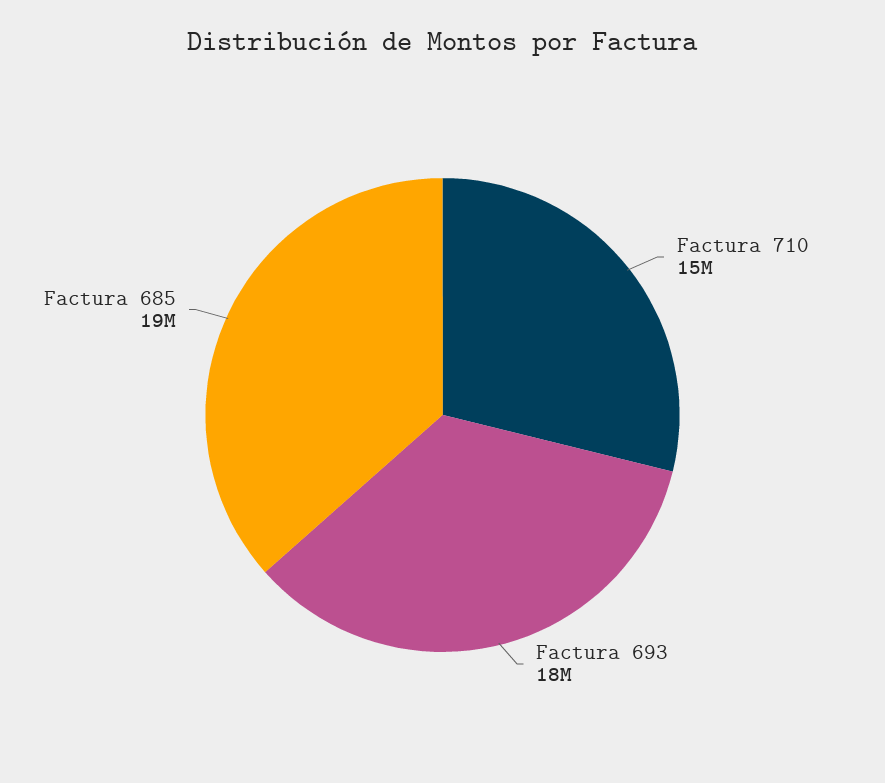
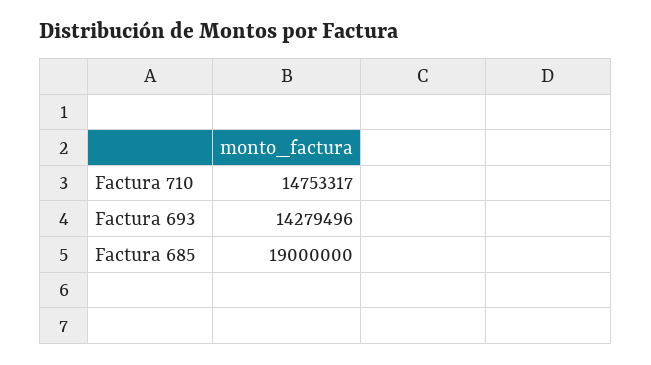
  {
    "Factura 710": 14753317,
-   "Factura 693": 18000000,
+   "Factura 693": 14279496,
    "Factura 685": 19000000
  }

